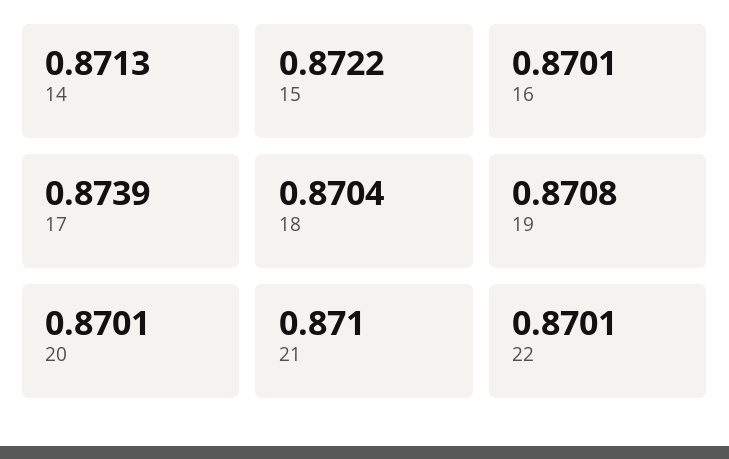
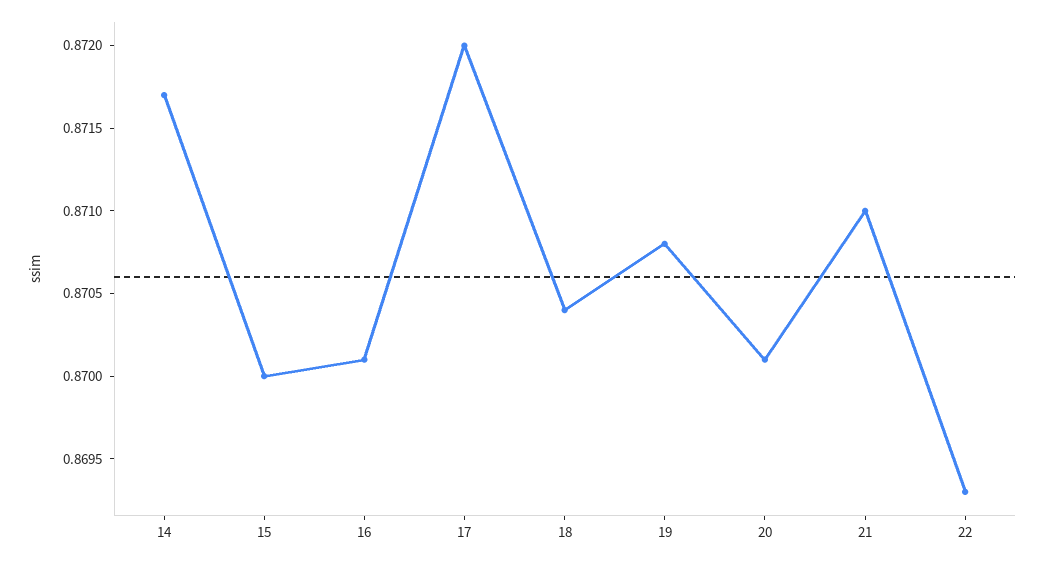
  {
-   "14": 0.8713,
+   "14": 0.8717,
-   "15": 0.8722,
+   "15": 0.87,
    "16": 0.8701,
-   "17": 0.8739,
+   "17": 0.872,
    "18": 0.8704,
    "19": 0.8708,
    "20": 0.8701,
    "21": 0.871,
-   "22": 0.8701
+   "22": 0.8693
  }

